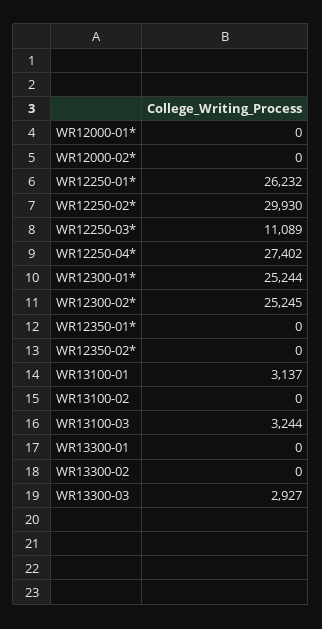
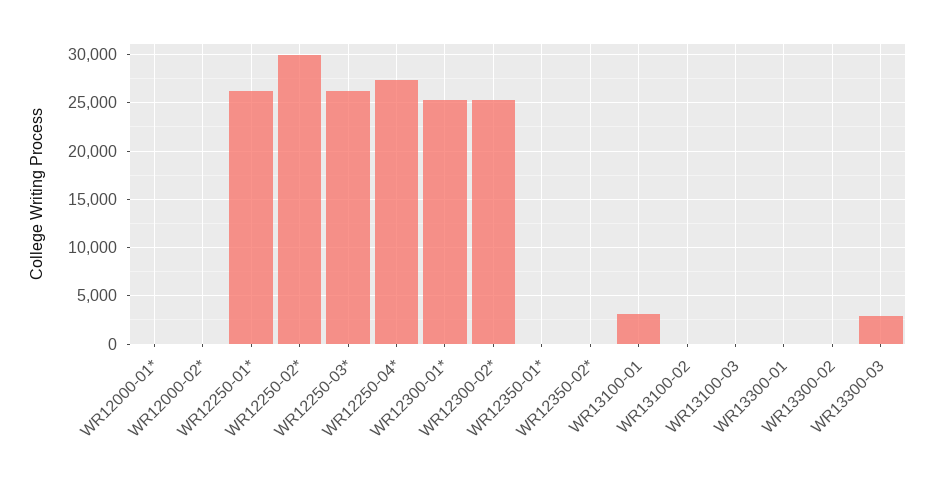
  {
    "WR12000-01*": 0,
    "WR12000-02*": 0,
    "WR12250-01*": 26232,
    "WR12250-02*": 29930,
-   "WR12250-03*": 11089,
+   "WR12250-03*": 26000,
    "WR12250-04*": 27402,
    "WR12300-01*": 25244,
    "WR12300-02*": 25245,
    "WR12350-01*": 0,
    "WR12350-02*": 0,
    "WR13100-01": 3137,
    "WR13100-02": 0,
-   "WR13100-03": 3244,
+   "WR13100-03": 0,
    "WR13300-01": 0,
    "WR13300-02": 0,
    "WR13300-03": 2927
  }

